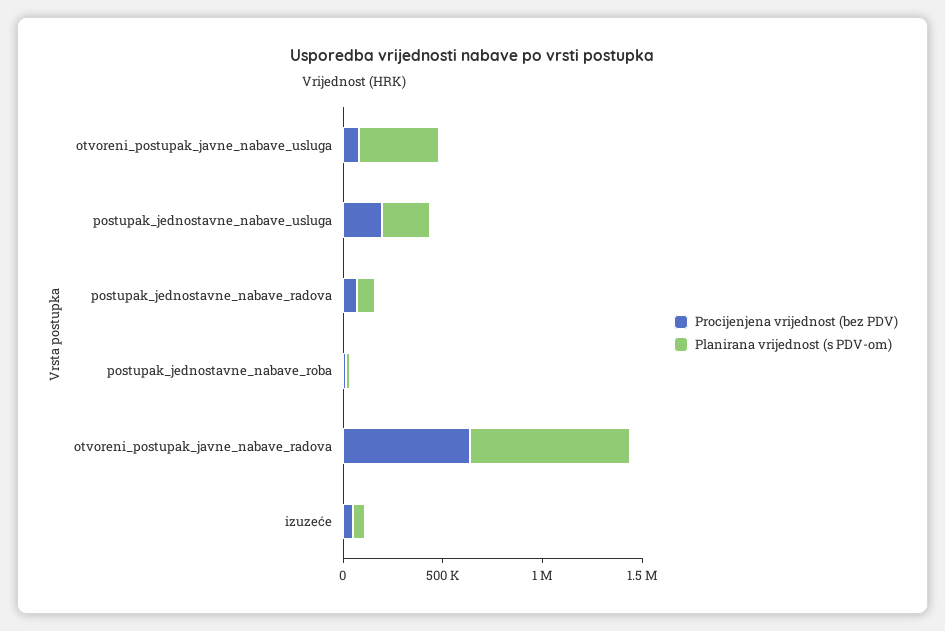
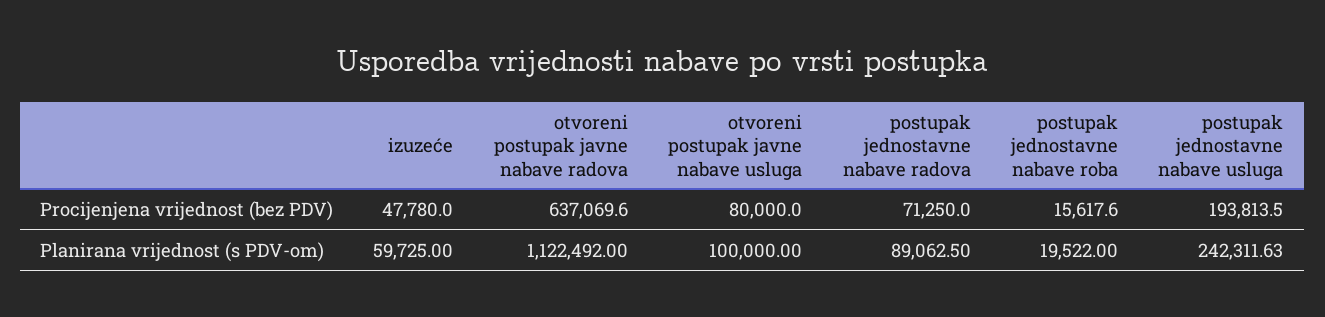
  {
    "Procijenjena vrijednost (bez PDV)": {
      "otvoreni_postupak_javne_nabave_usluga": 80000,
      "postupak_jednostavne_nabave_usluga": 193813.5,
      "postupak_jednostavne_nabave_radova": 71250,
      "postupak_jednostavne_nabave_roba": 15617.6,
      "otvoreni_postupak_javne_nabave_radova": 637069.6,
      "izuzeće": 47780
    },
    "Planirana vrijednost (s PDV-om)": {
-     "otvoreni_postupak_javne_nabave_usluga": 400000,
+     "otvoreni_postupak_javne_nabave_usluga": 100000,
      "postupak_jednostavne_nabave_usluga": 242311.63,
      "postupak_jednostavne_nabave_radova": 89062.5,
      "postupak_jednostavne_nabave_roba": 19522,
-     "otvoreni_postupak_javne_nabave_radova": 800000,
+     "otvoreni_postupak_javne_nabave_radova": 1122492,
      "izuzeće": 59725
    }
  }

